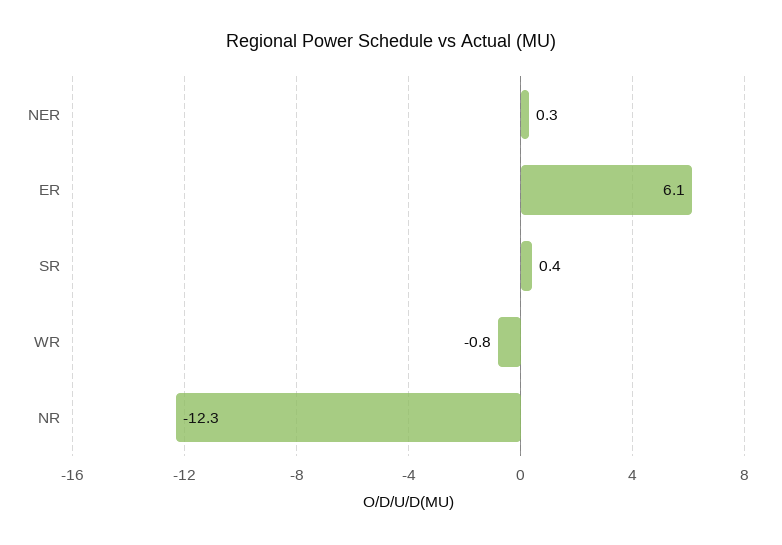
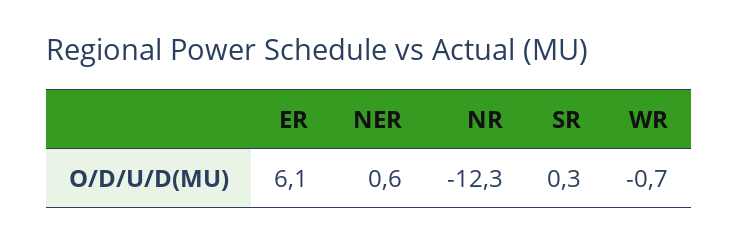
  {
-   "NER": 0.3,
+   "NER": 0.6,
    "ER": 6.1,
-   "SR": 0.4,
+   "SR": 0.3,
-   "WR": -0.8,
+   "WR": -0.7,
    "NR": -12.3
  }

